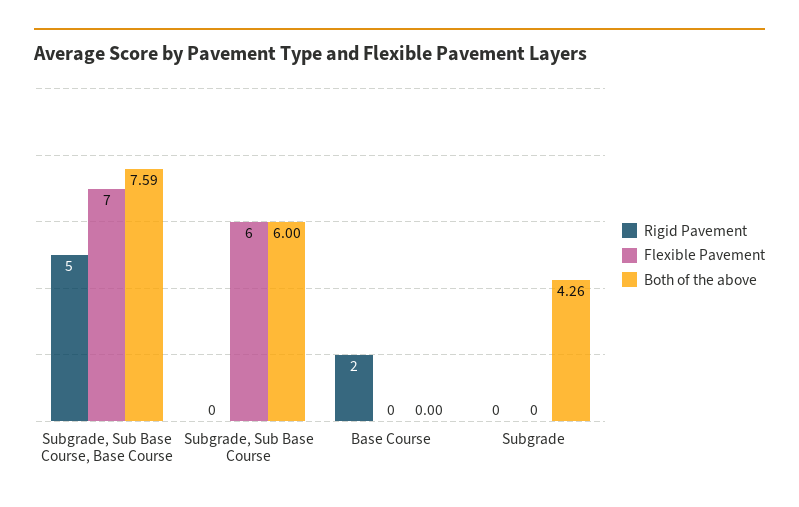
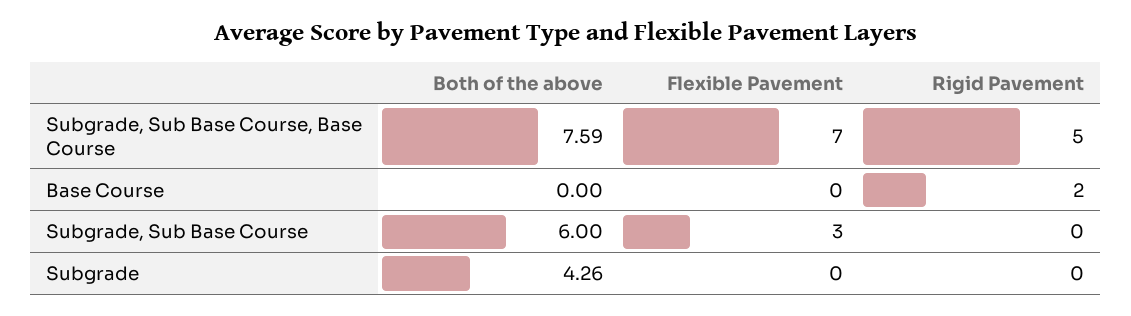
  {
    "Rigid Pavement": {
      "Subgrade, Sub Base Course, Base Course": 5,
      "Subgrade, Sub Base Course": 0,
      "Base Course": 2,
      "Subgrade": 0
    },
    "Flexible Pavement": {
      "Subgrade, Sub Base Course, Base Course": 7,
-     "Subgrade, Sub Base Course": 6,
+     "Subgrade, Sub Base Course": 3,
      "Base Course": 0,
      "Subgrade": 0
    },
    "Both of the above": {
      "Subgrade, Sub Base Course, Base Course": 7.59,
      "Subgrade, Sub Base Course": 6,
      "Base Course": 0,
      "Subgrade": 4.26
    }
  }

